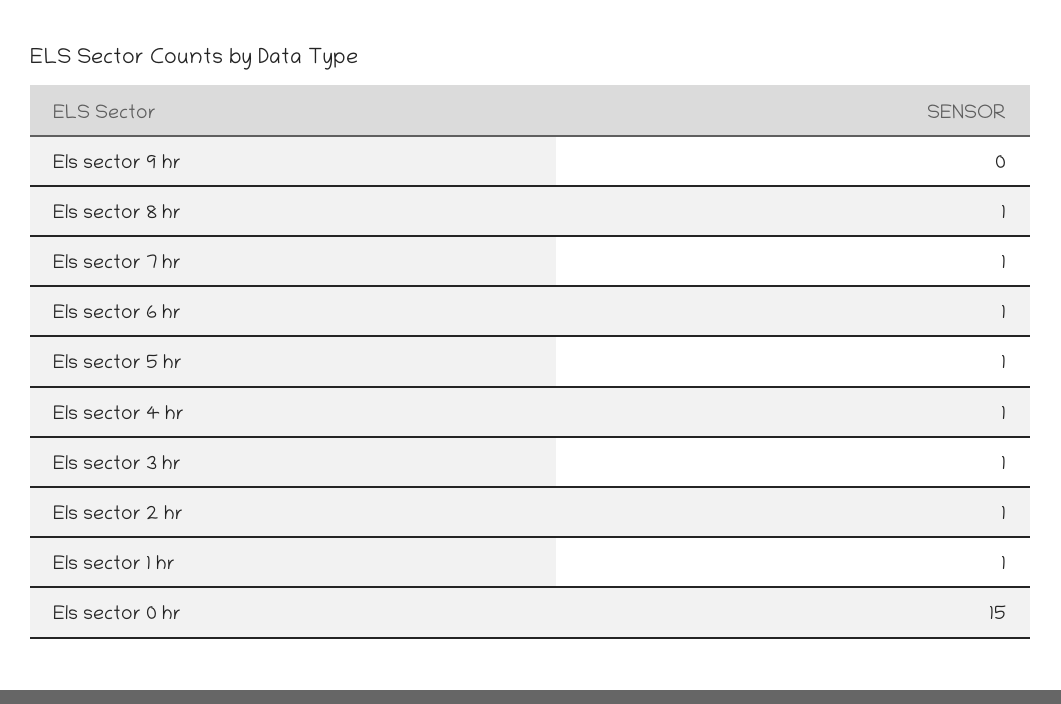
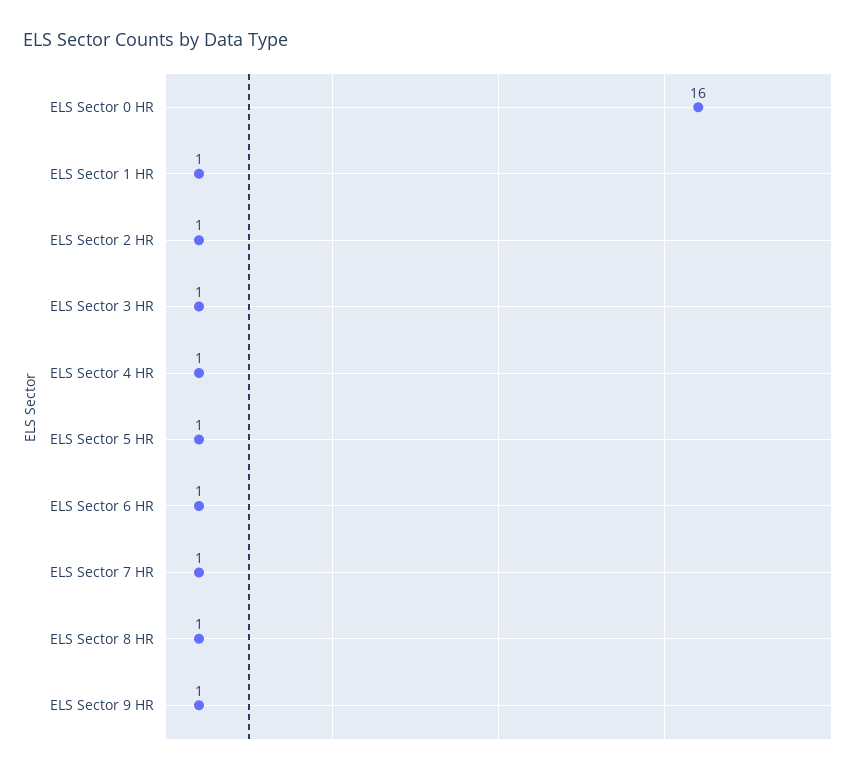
  {
-   "Els sector 9 hr": 0,
+   "Els sector 9 hr": 1,
    "Els sector 8 hr": 1,
    "Els sector 7 hr": 1,
    "Els sector 6 hr": 1,
    "Els sector 5 hr": 1,
    "Els sector 4 hr": 1,
    "Els sector 3 hr": 1,
    "Els sector 2 hr": 1,
    "Els sector 1 hr": 1,
-   "Els sector 0 hr": 15
+   "Els sector 0 hr": 16
  }

